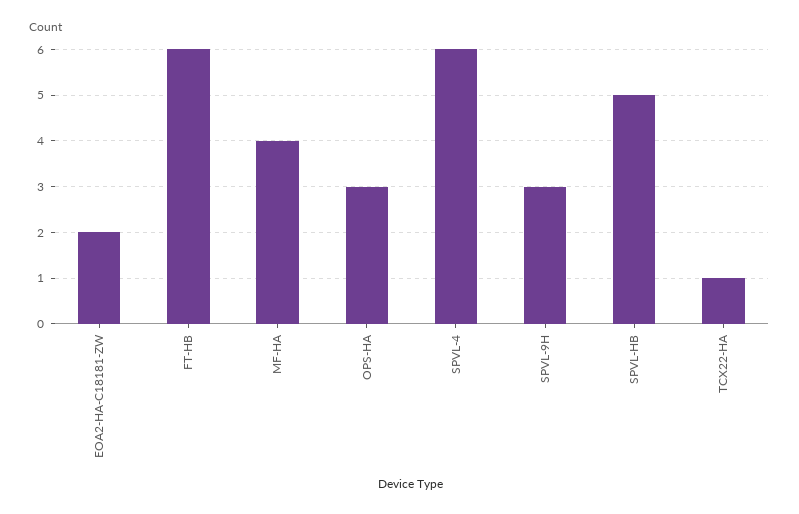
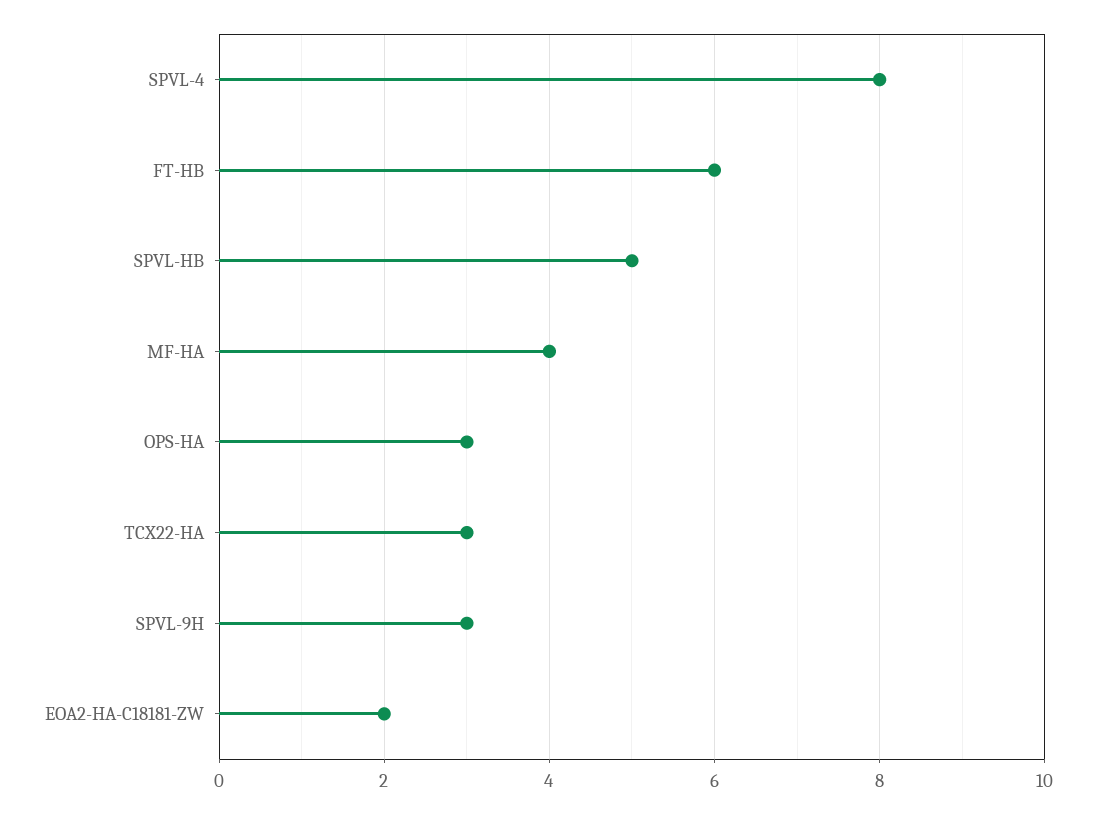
  {
    "EOA2-HA-C18181-ZW": 2,
    "FT-HB": 6,
    "MF-HA": 4,
    "OPS-HA": 3,
-   "SPVL-4": 6,
+   "SPVL-4": 8,
    "SPVL-9H": 3,
    "SPVL-HB": 5,
-   "TCX22-HA": 1
+   "TCX22-HA": 3
  }

